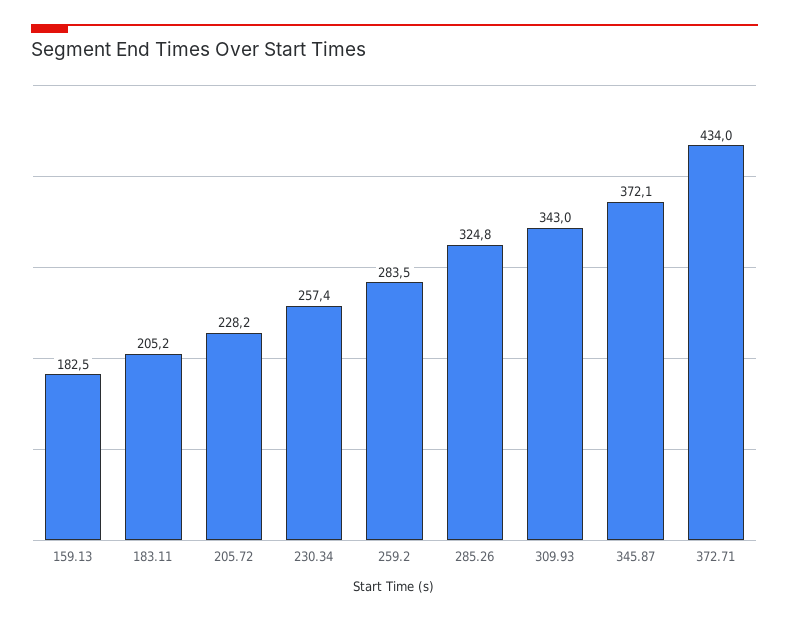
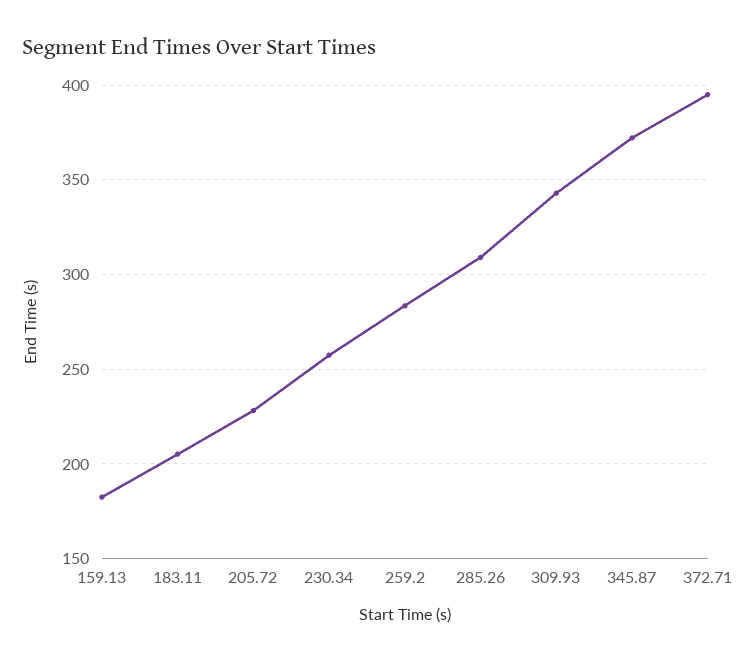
  {
    "159.13": 182.5,
    "183.11": 205.2,
    "205.72": 228.2,
    "230.34": 257.4,
    "259.2": 283.5,
-   "285.26": 324.8,
+   "285.26": 310,
    "309.93": 343,
    "345.87": 372.1,
-   "372.71": 434
+   "372.71": 395
  }

